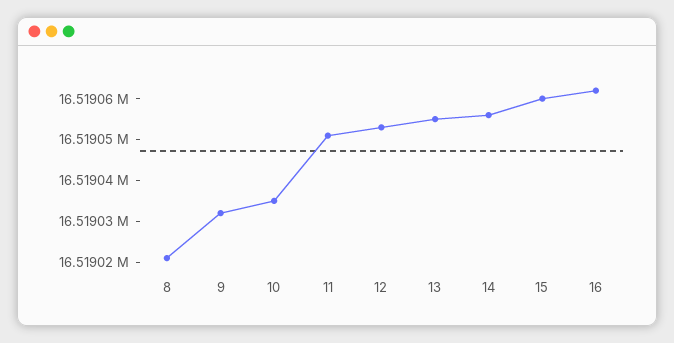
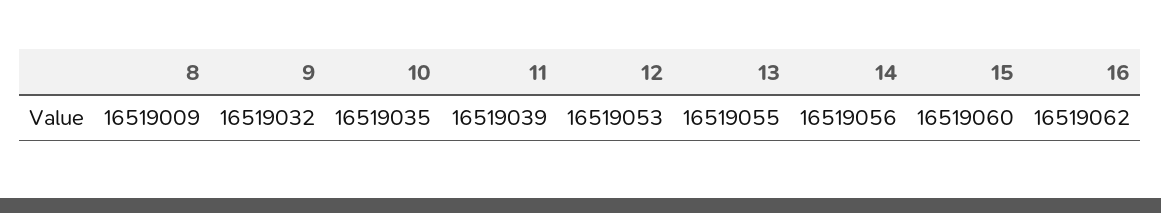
  {
-   "8": 16519020,
+   "8": 16519009,
    "9": 16519032,
    "10": 16519035,
-   "11": 16519050,
+   "11": 16519039,
    "12": 16519053,
    "13": 16519055,
    "14": 16519056,
    "15": 16519060,
    "16": 16519062
  }

